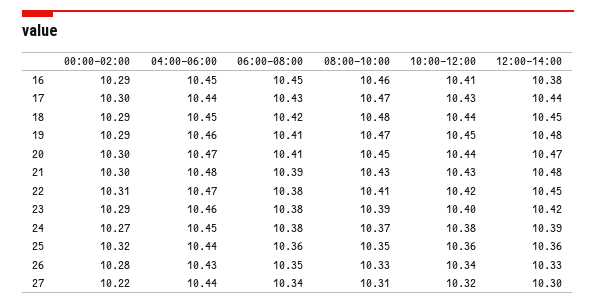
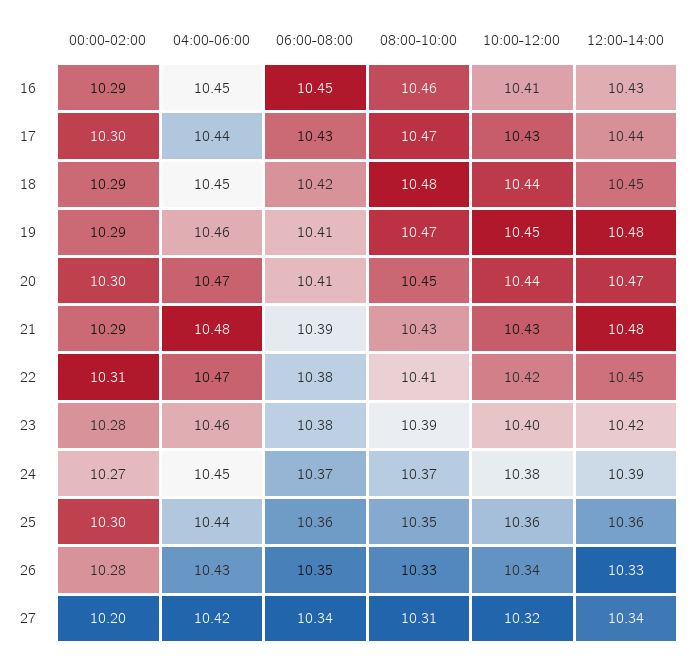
  {
    "00:00-02:00": {
      "16": 10.29,
      "17": 10.3,
      "18": 10.29,
      "19": 10.29,
      "20": 10.3,
-     "21": 10.3,
+     "21": 10.29,
      "22": 10.31,
-     "23": 10.29,
+     "23": 10.28,
      "24": 10.27,
-     "25": 10.32,
+     "25": 10.3,
      "26": 10.28,
-     "27": 10.22
+     "27": 10.2
    },
    "04:00-06:00": {
      "16": 10.45,
      "17": 10.44,
      "18": 10.45,
      "19": 10.46,
      "20": 10.47,
      "21": 10.48,
      "22": 10.47,
      "23": 10.46,
      "24": 10.45,
      "25": 10.44,
      "26": 10.43,
-     "27": 10.44
+     "27": 10.42
    },
    "06:00-08:00": {
      "16": 10.45,
      "17": 10.43,
      "18": 10.42,
      "19": 10.41,
      "20": 10.41,
      "21": 10.39,
      "22": 10.38,
      "23": 10.38,
-     "24": 10.38,
+     "24": 10.37,
      "25": 10.36,
      "26": 10.35,
      "27": 10.34
    },
    "08:00-10:00": {
      "16": 10.46,
      "17": 10.47,
      "18": 10.48,
      "19": 10.47,
      "20": 10.45,
      "21": 10.43,
      "22": 10.41,
      "23": 10.39,
      "24": 10.37,
      "25": 10.35,
      "26": 10.33,
      "27": 10.31
    },
    "10:00-12:00": {
      "16": 10.41,
      "17": 10.43,
      "18": 10.44,
      "19": 10.45,
      "20": 10.44,
      "21": 10.43,
      "22": 10.42,
      "23": 10.4,
      "24": 10.38,
      "25": 10.36,
      "26": 10.34,
      "27": 10.32
    },
    "12:00-14:00": {
-     "16": 10.38,
+     "16": 10.43,
      "17": 10.44,
      "18": 10.45,
      "19": 10.48,
      "20": 10.47,
      "21": 10.48,
      "22": 10.45,
      "23": 10.42,
      "24": 10.39,
      "25": 10.36,
      "26": 10.33,
-     "27": 10.3
+     "27": 10.34
    }
  }

